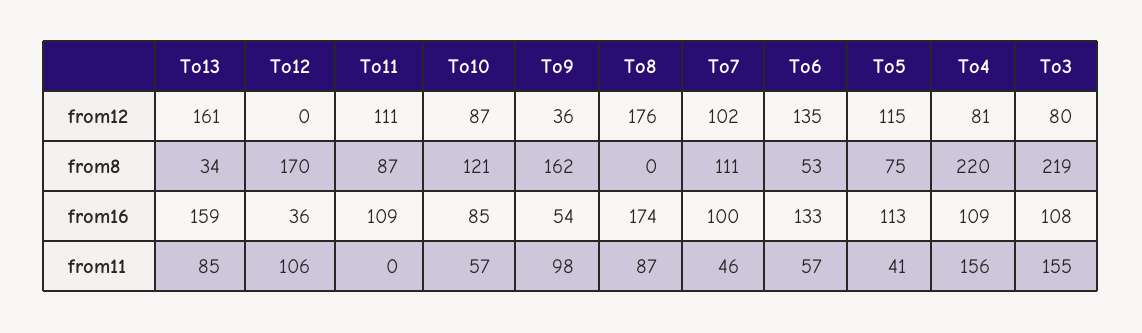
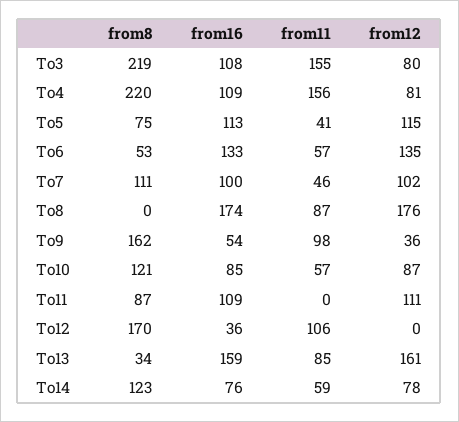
  {
    "To13": {
      "from12": 161,
      "from8": 34,
      "from16": 159,
      "from11": 85
    },
    "To12": {
      "from12": 0,
      "from8": 170,
      "from16": 36,
      "from11": 106
    },
    "To11": {
      "from12": 111,
      "from8": 87,
      "from16": 109,
      "from11": 0
    },
    "To10": {
      "from12": 87,
      "from8": 121,
      "from16": 85,
      "from11": 57
    },
    "To9": {
      "from12": 36,
      "from8": 162,
      "from16": 54,
      "from11": 98
    },
    "To8": {
      "from12": 176,
      "from8": 0,
      "from16": 174,
      "from11": 87
    },
    "To7": {
      "from12": 102,
      "from8": 111,
      "from16": 100,
      "from11": 46
    },
    "To6": {
      "from12": 135,
      "from8": 53,
      "from16": 133,
      "from11": 57
    },
    "To5": {
      "from12": 115,
      "from8": 75,
      "from16": 113,
      "from11": 41
    },
    "To4": {
      "from12": 81,
      "from8": 220,
      "from16": 109,
      "from11": 156
    },
    "To3": {
      "from12": 80,
      "from8": 219,
      "from16": 108,
      "from11": 155
-   }
+   },
+   "To14": {
+     "from8": 123,
+     "from16": 76,
+     "from11": 59,
+     "from12": 78
+   }
  }

